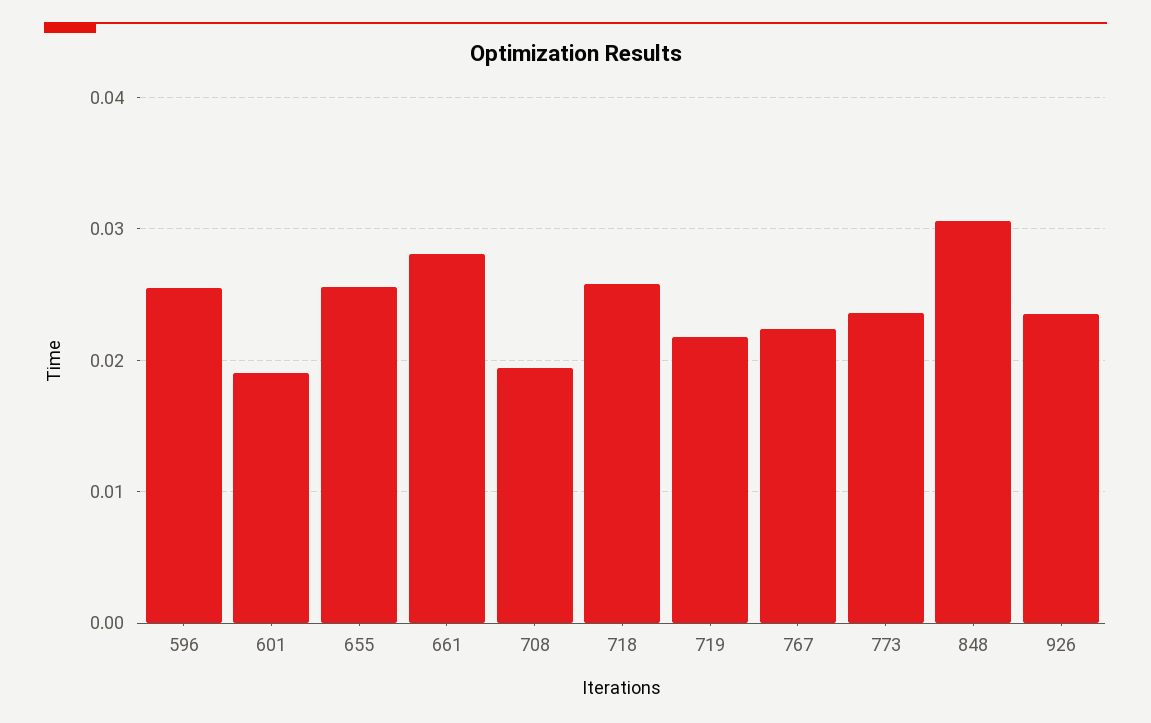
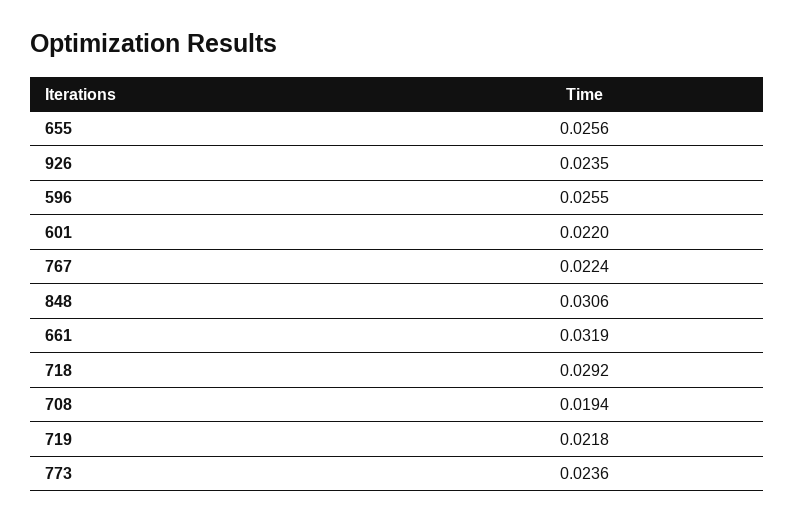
  {
    "596": 0.0255,
-   "601": 0.019,
+   "601": 0.022,
    "655": 0.0256,
-   "661": 0.028,
+   "661": 0.0319,
    "708": 0.0194,
-   "718": 0.026,
+   "718": 0.0292,
    "719": 0.0218,
    "767": 0.0224,
    "773": 0.0236,
    "848": 0.0306,
    "926": 0.0235
  }

